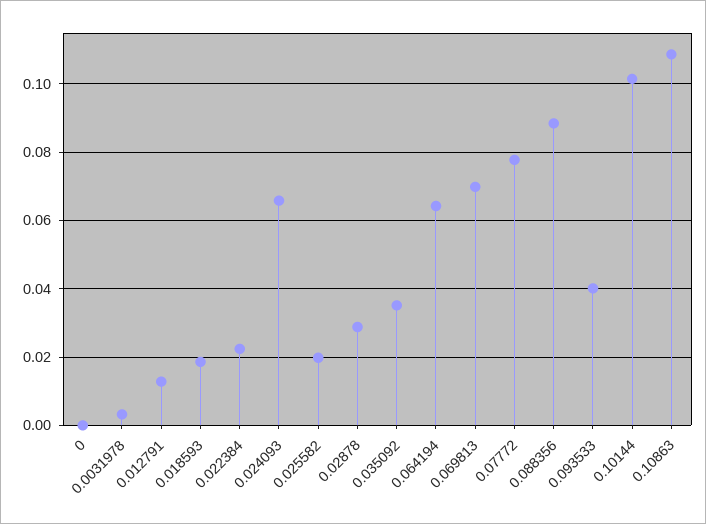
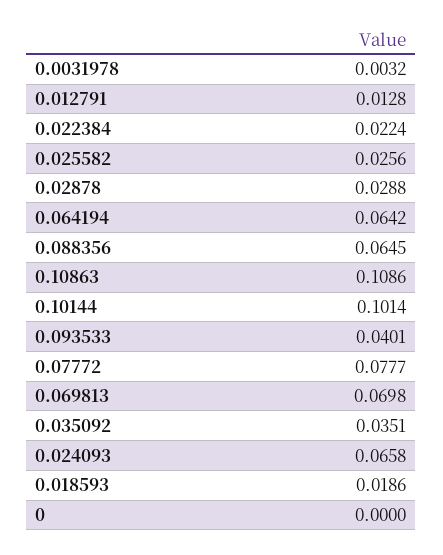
  {
    "0": 0,
    "0.0031978": 0.0032,
    "0.012791": 0.0128,
    "0.018593": 0.0186,
    "0.022384": 0.0224,
    "0.024093": 0.0658,
-   "0.025582": 0.02,
+   "0.025582": 0.0256,
    "0.02878": 0.0288,
    "0.035092": 0.0351,
    "0.064194": 0.0642,
    "0.069813": 0.0698,
    "0.07772": 0.0777,
-   "0.088356": 0.088,
+   "0.088356": 0.0645,
    "0.093533": 0.0401,
    "0.10144": 0.1014,
    "0.10863": 0.1086
  }

